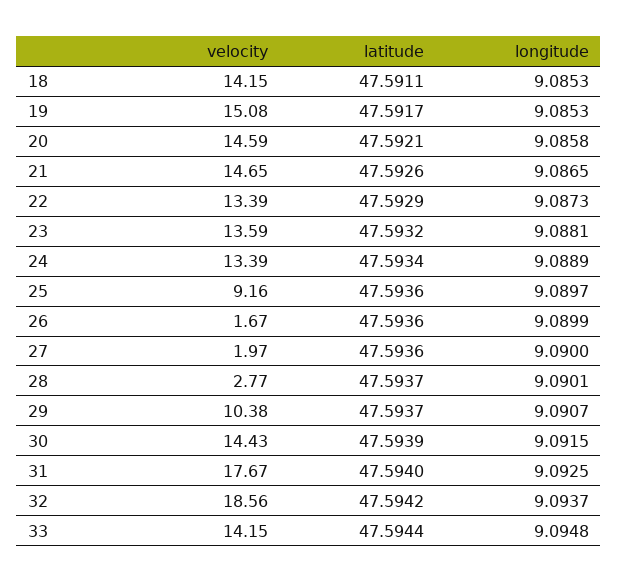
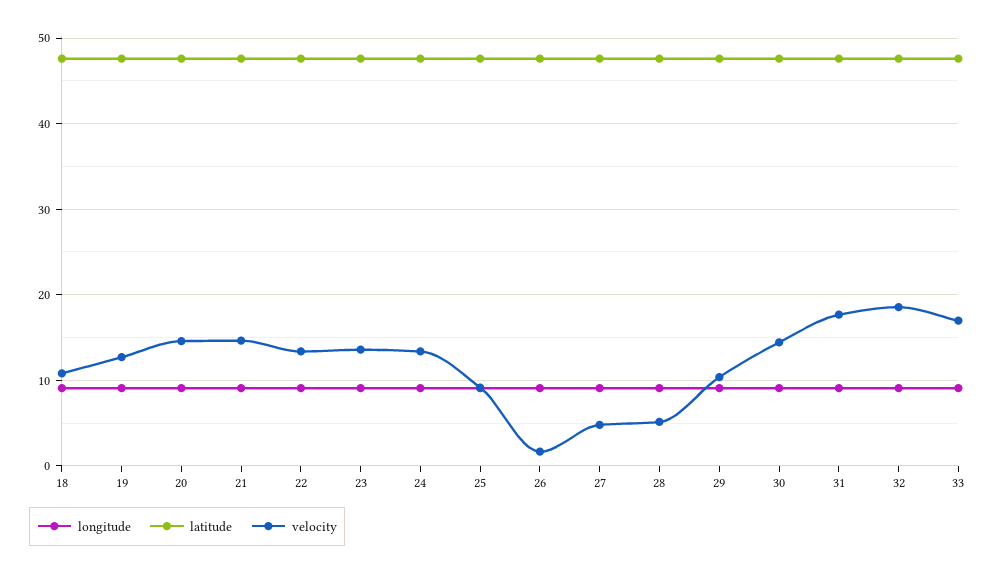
  {
    "velocity": {
-     "18": 14.15,
+     "18": 11,
-     "19": 15.08,
+     "19": 13,
      "20": 14.59,
      "21": 14.65,
      "22": 13.39,
      "23": 13.59,
      "24": 13.39,
      "25": 9.16,
      "26": 1.67,
-     "27": 1.97,
+     "27": 5,
-     "28": 2.77,
+     "28": 5,
      "29": 10.38,
      "30": 14.43,
      "31": 17.67,
      "32": 18.56,
-     "33": 14.15
+     "33": 17
    },
    "latitude": {
      "18": 47.5911,
      "19": 47.5917,
      "20": 47.5921,
      "21": 47.5926,
      "22": 47.5929,
      "23": 47.5932,
      "24": 47.5934,
      "25": 47.5936,
      "26": 47.5936,
      "27": 47.5936,
      "28": 47.5937,
      "29": 47.5937,
      "30": 47.5939,
      "31": 47.594,
      "32": 47.5942,
      "33": 47.5944
    },
    "longitude": {
      "18": 9.0853,
      "19": 9.0853,
      "20": 9.0858,
      "21": 9.0865,
      "22": 9.0873,
      "23": 9.0881,
      "24": 9.0889,
      "25": 9.0897,
      "26": 9.0899,
      "27": 9.09,
      "28": 9.0901,
      "29": 9.0907,
      "30": 9.0915,
      "31": 9.0925,
      "32": 9.0937,
      "33": 9.0948
    }
  }

